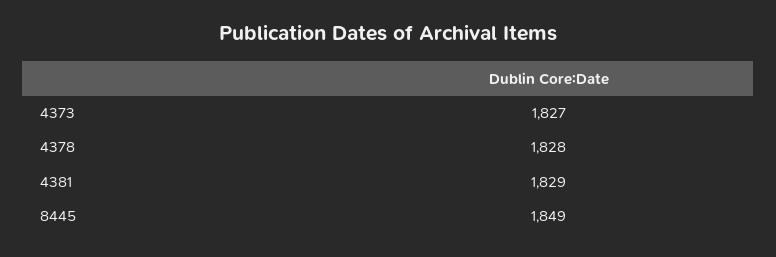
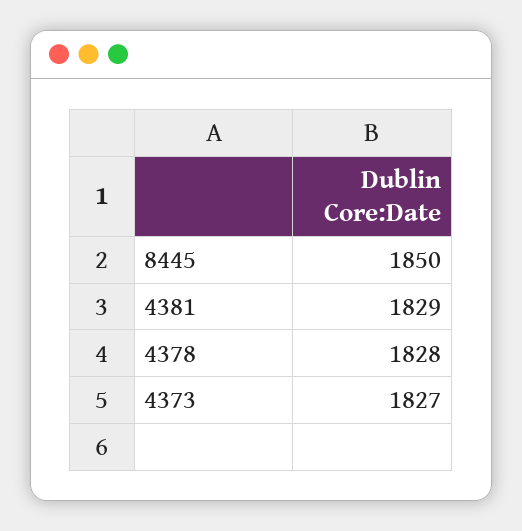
  {
    "4373": 1827,
    "4378": 1828,
    "4381": 1829,
-   "8445": 1849
+   "8445": 1850
  }

